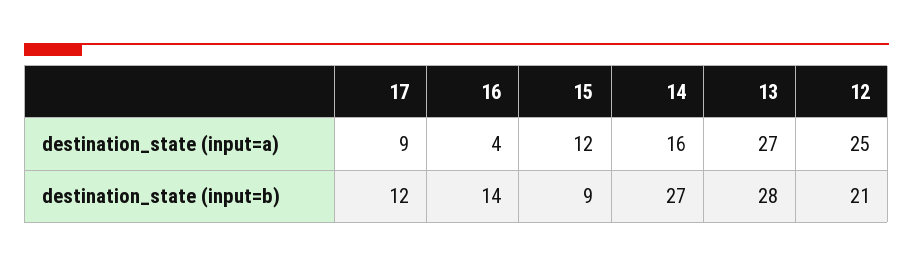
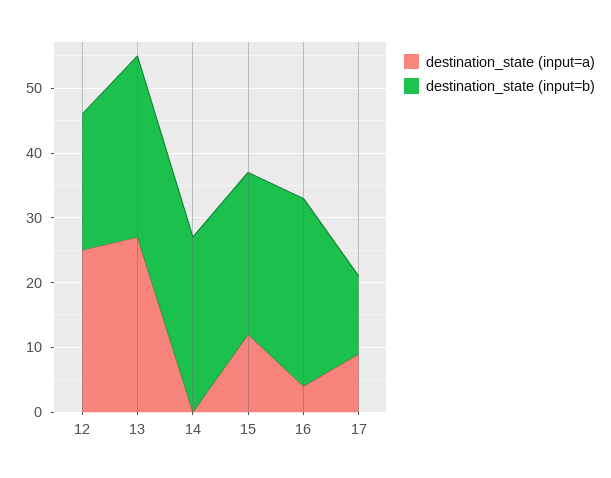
  {
    "destination_state (input=a)": {
      "17": 9,
      "16": 4,
      "15": 12,
-     "14": 16,
+     "14": 0,
      "13": 27,
      "12": 25
    },
    "destination_state (input=b)": {
      "17": 12,
-     "16": 14,
+     "16": 30,
-     "15": 9,
+     "15": 25,
      "14": 27,
      "13": 28,
      "12": 21
    }
  }

